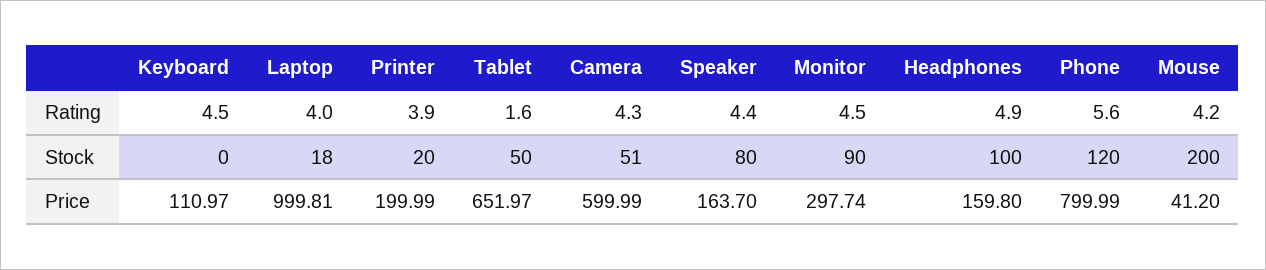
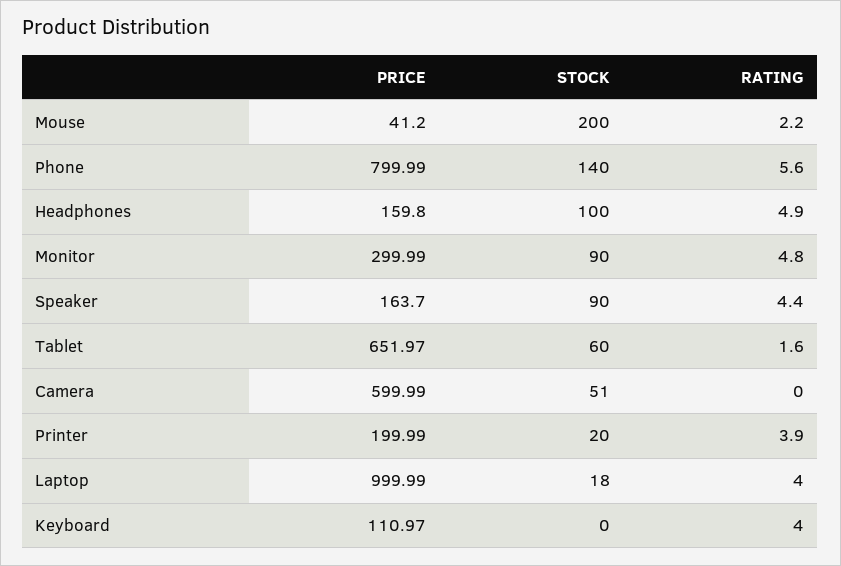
  {
    "Keyboard": {
-     "Rating": 4.5,
+     "Rating": 4,
      "Stock": 0,
      "Price": 110.97
    },
    "Laptop": {
      "Rating": 4,
      "Stock": 18,
-     "Price": 999.81
+     "Price": 999.99
    },
    "Printer": {
      "Rating": 3.9,
      "Stock": 20,
      "Price": 199.99
    },
    "Tablet": {
      "Rating": 1.6,
-     "Stock": 50,
+     "Stock": 60,
      "Price": 651.97
    },
    "Camera": {
-     "Rating": 4.3,
+     "Rating": 0,
      "Stock": 51,
      "Price": 599.99
    },
    "Speaker": {
      "Rating": 4.4,
-     "Stock": 80,
+     "Stock": 90,
      "Price": 163.7
    },
    "Monitor": {
-     "Rating": 4.5,
+     "Rating": 4.8,
      "Stock": 90,
-     "Price": 297.74
+     "Price": 299.99
    },
    "Headphones": {
      "Rating": 4.9,
      "Stock": 100,
      "Price": 159.8
    },
    "Phone": {
      "Rating": 5.6,
-     "Stock": 120,
+     "Stock": 140,
      "Price": 799.99
    },
    "Mouse": {
-     "Rating": 4.2,
+     "Rating": 2.2,
      "Stock": 200,
      "Price": 41.2
    }
  }

